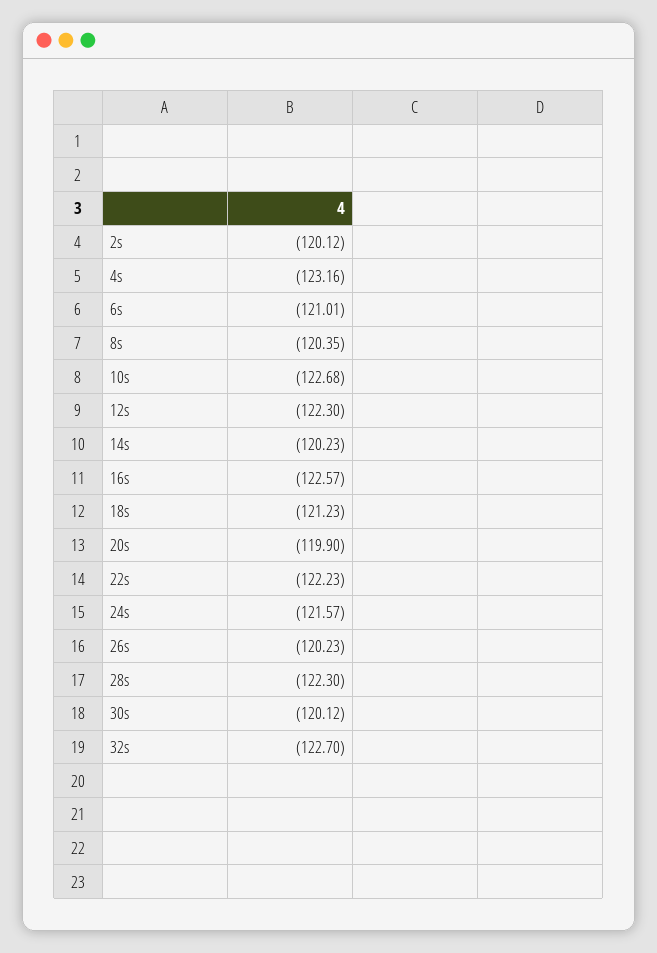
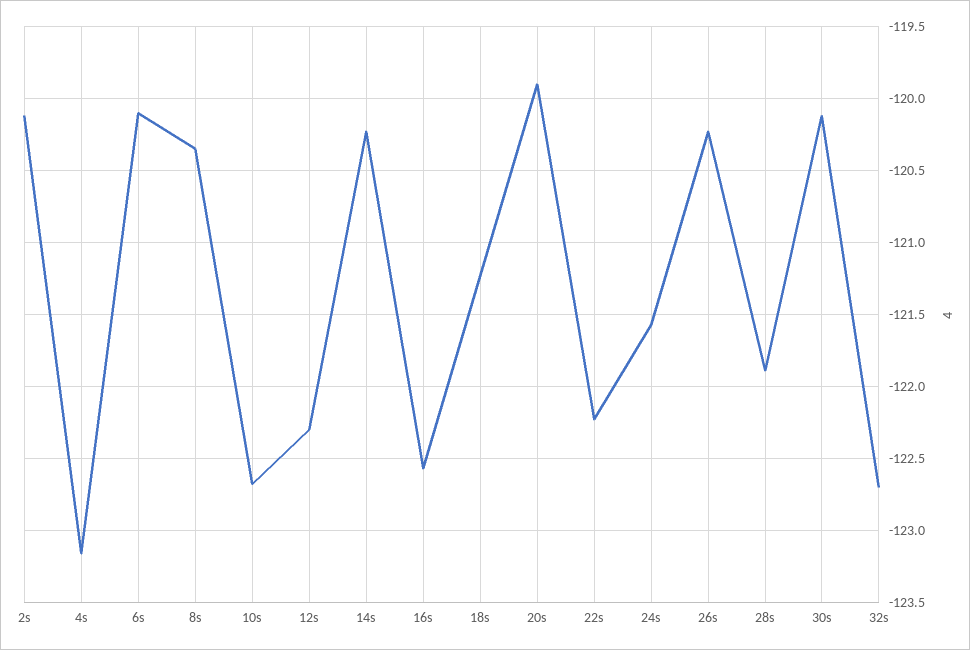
  {
    "2s": -120.12,
    "4s": -123.16,
-   "6s": -121.01,
+   "6s": -120.1,
    "8s": -120.35,
    "10s": -122.68,
    "12s": -122.3,
    "14s": -120.23,
    "16s": -122.57,
    "18s": -121.23,
    "20s": -119.9,
    "22s": -122.23,
    "24s": -121.57,
    "26s": -120.23,
-   "28s": -122.3,
+   "28s": -121.9,
    "30s": -120.12,
    "32s": -122.7
  }

